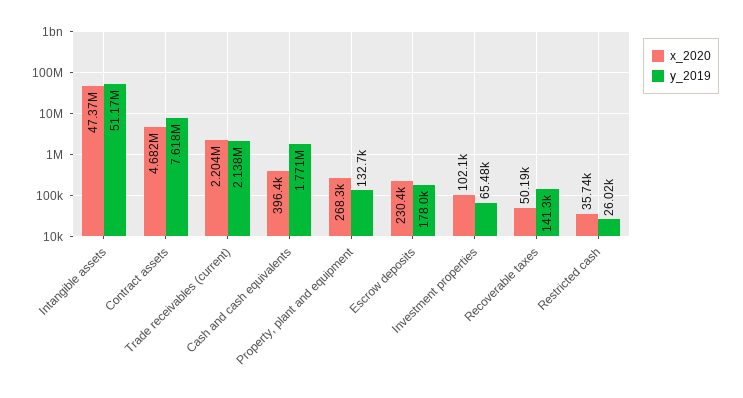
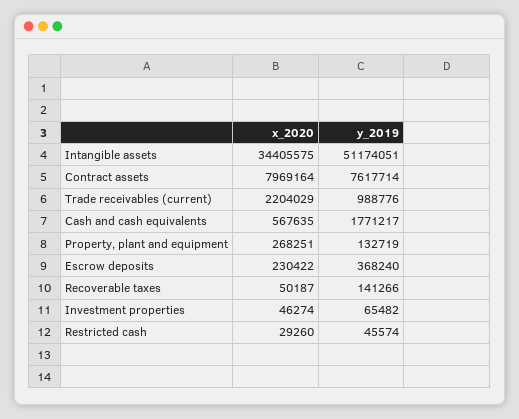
  {
    "x_2020": {
-     "Intangible assets": 47370000,
+     "Intangible assets": 34405575,
-     "Contract assets": 4682000,
+     "Contract assets": 7969164,
      "Trade receivables (current)": 2204029,
-     "Cash and cash equivalents": 396400,
+     "Cash and cash equivalents": 567635,
      "Property, plant and equipment": 268251,
      "Escrow deposits": 230422,
-     "Investment properties": 102100,
+     "Investment properties": 46274,
      "Recoverable taxes": 50187,
-     "Restricted cash": 35740
+     "Restricted cash": 29260
    },
    "y_2019": {
      "Intangible assets": 51174051,
      "Contract assets": 7617714,
-     "Trade receivables (current)": 2138000,
+     "Trade receivables (current)": 988776,
      "Cash and cash equivalents": 1771217,
      "Property, plant and equipment": 132719,
-     "Escrow deposits": 178000,
+     "Escrow deposits": 368240,
      "Investment properties": 65482,
      "Recoverable taxes": 141266,
-     "Restricted cash": 26020
+     "Restricted cash": 45574
    }
  }

